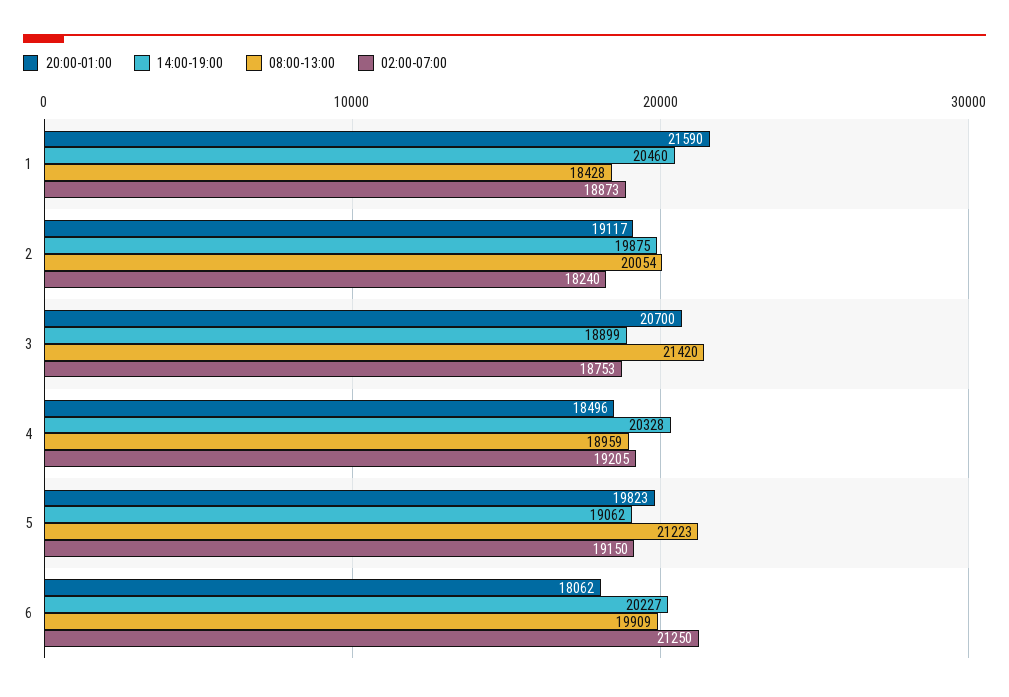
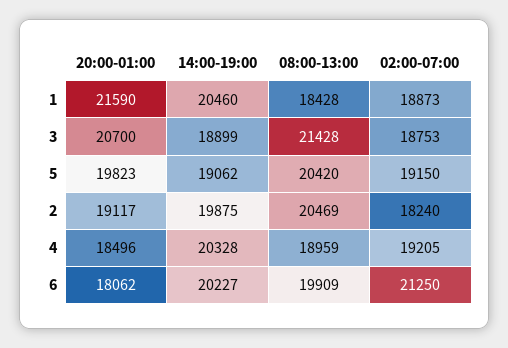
  {
    "20:00-01:00": {
      "1": 21590,
      "2": 19117,
      "3": 20700,
      "4": 18496,
      "5": 19823,
      "6": 18062
    },
    "14:00-19:00": {
      "1": 20460,
      "2": 19875,
      "3": 18899,
      "4": 20328,
      "5": 19062,
      "6": 20227
    },
    "08:00-13:00": {
      "1": 18428,
-     "2": 20054,
+     "2": 20469,
-     "3": 21420,
+     "3": 21428,
      "4": 18959,
-     "5": 21223,
+     "5": 20420,
      "6": 19909
    },
    "02:00-07:00": {
      "1": 18873,
      "2": 18240,
      "3": 18753,
      "4": 19205,
      "5": 19150,
      "6": 21250
    }
  }

